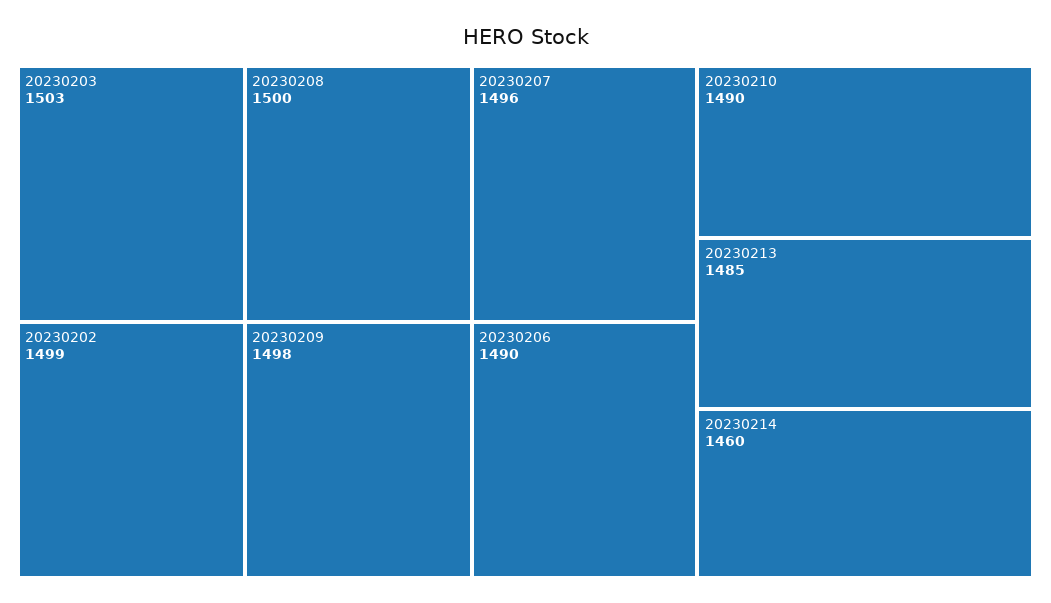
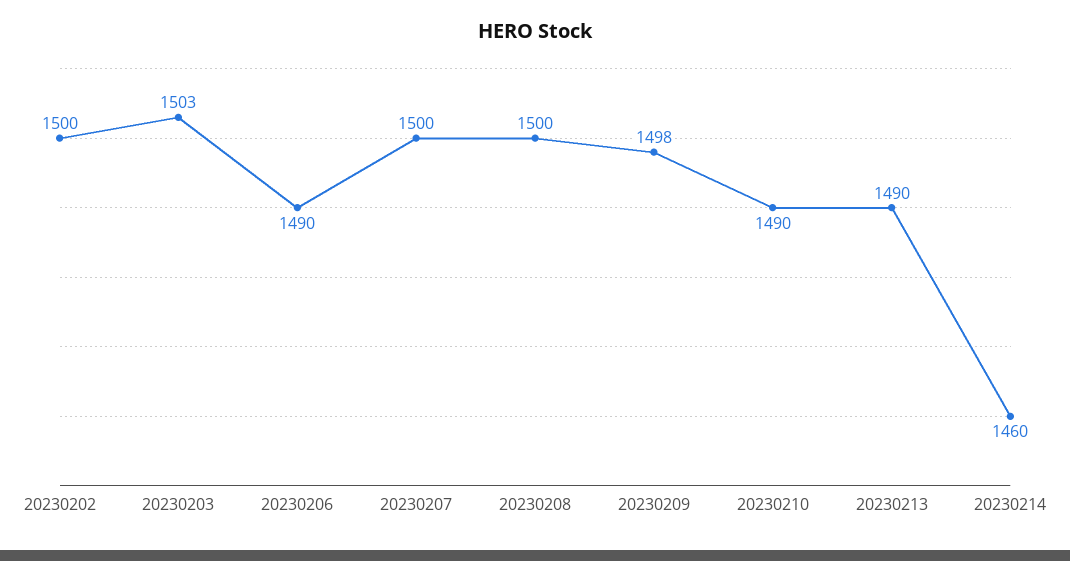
  {
    "20230203": 1503,
    "20230208": 1500,
-   "20230202": 1499,
+   "20230202": 1500,
    "20230209": 1498,
-   "20230207": 1496,
+   "20230207": 1500,
    "20230206": 1490,
    "20230210": 1490,
-   "20230213": 1485,
+   "20230213": 1490,
    "20230214": 1460
  }

